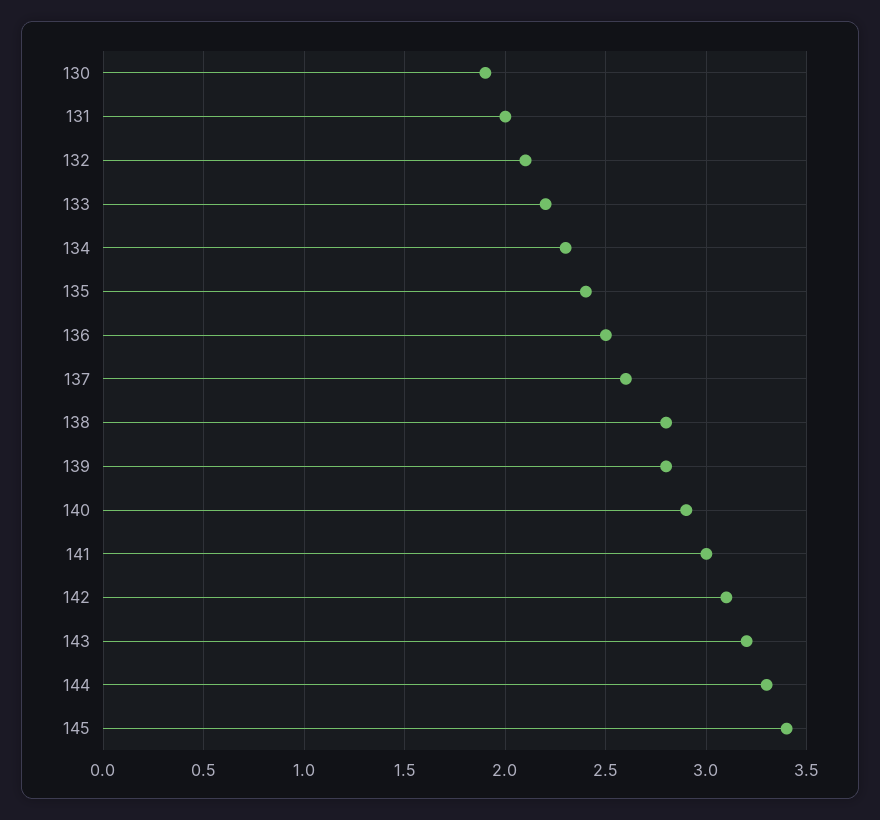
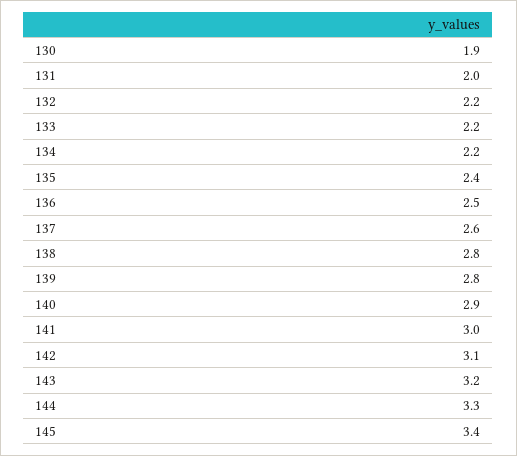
  {
    "130": 1.9,
    "131": 2,
-   "132": 2.1,
+   "132": 2.2,
    "133": 2.2,
-   "134": 2.3,
+   "134": 2.2,
    "135": 2.4,
    "136": 2.5,
    "137": 2.6,
    "138": 2.8,
    "139": 2.8,
    "140": 2.9,
    "141": 3,
    "142": 3.1,
    "143": 3.2,
    "144": 3.3,
    "145": 3.4
  }

